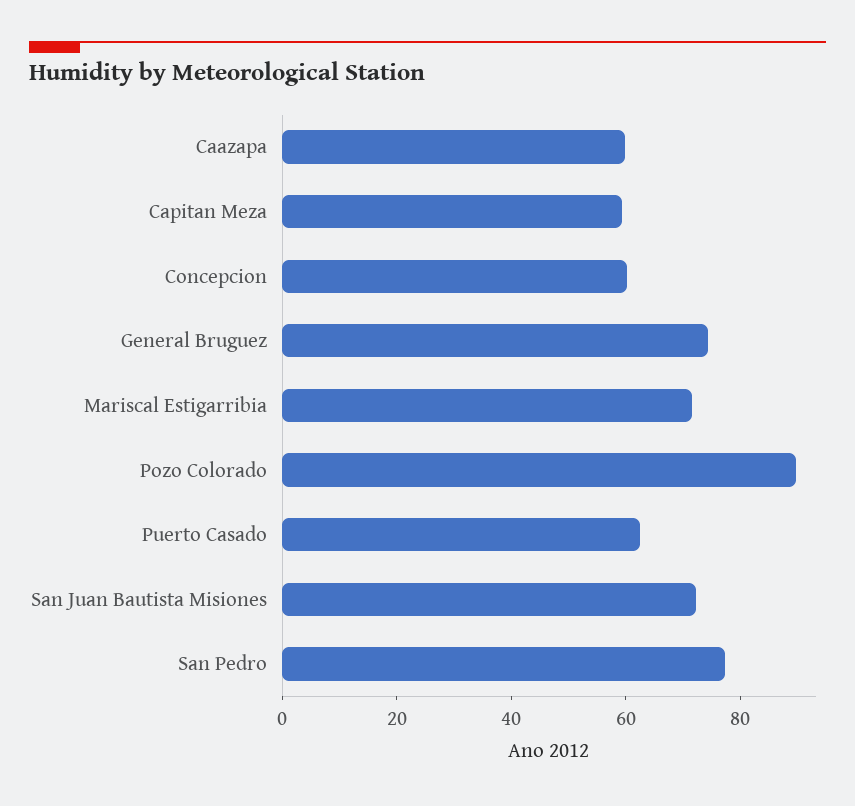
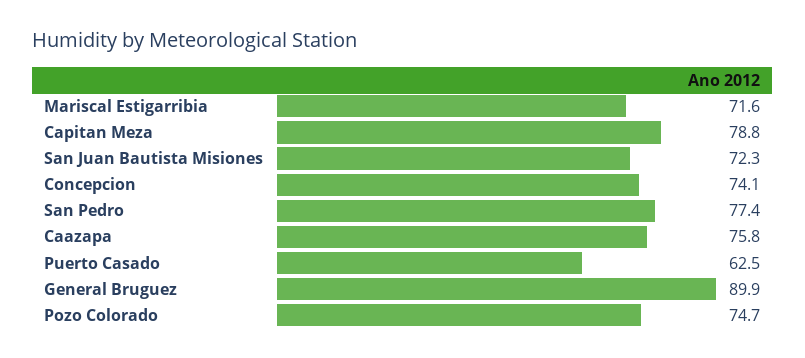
  {
-   "Caazapa": 60,
+   "Caazapa": 75.8,
-   "Capitan Meza": 60,
+   "Capitan Meza": 78.8,
-   "Concepcion": 60,
+   "Concepcion": 74.1,
-   "General Bruguez": 75,
+   "General Bruguez": 89.9,
    "Mariscal Estigarribia": 71.6,
-   "Pozo Colorado": 90,
+   "Pozo Colorado": 74.7,
    "Puerto Casado": 62.5,
    "San Juan Bautista Misiones": 72.3,
    "San Pedro": 77.4
  }

